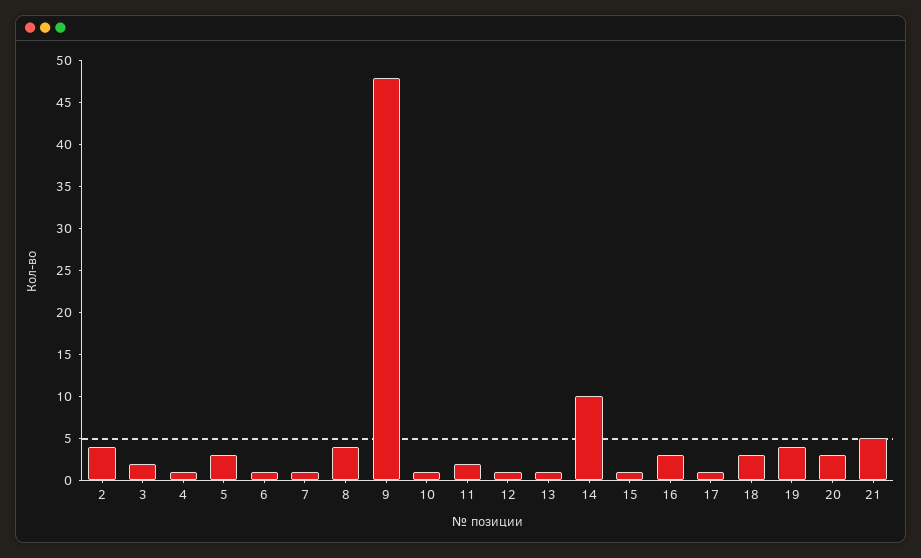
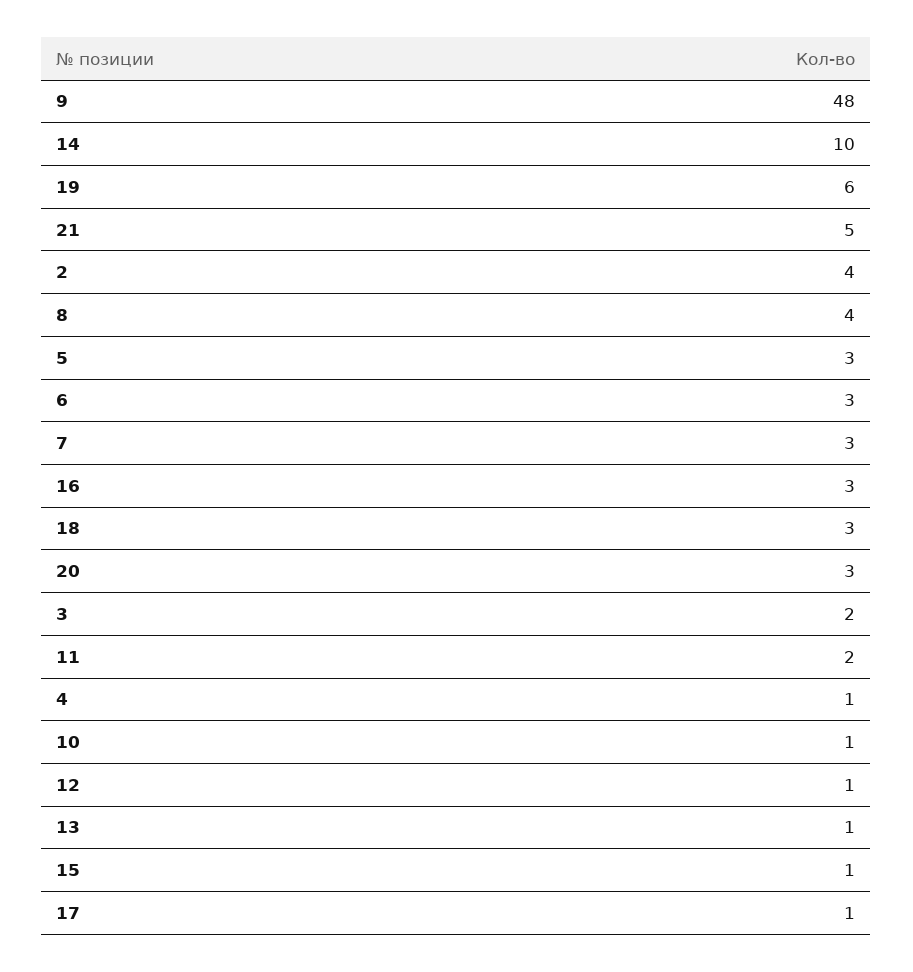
  {
    "2": 4,
    "3": 2,
    "4": 1,
    "5": 3,
-   "6": 1,
+   "6": 3,
-   "7": 1,
+   "7": 3,
    "8": 4,
    "9": 48,
    "10": 1,
    "11": 2,
    "12": 1,
    "13": 1,
    "14": 10,
    "15": 1,
    "16": 3,
    "17": 1,
    "18": 3,
-   "19": 4,
+   "19": 6,
    "20": 3,
    "21": 5
  }

